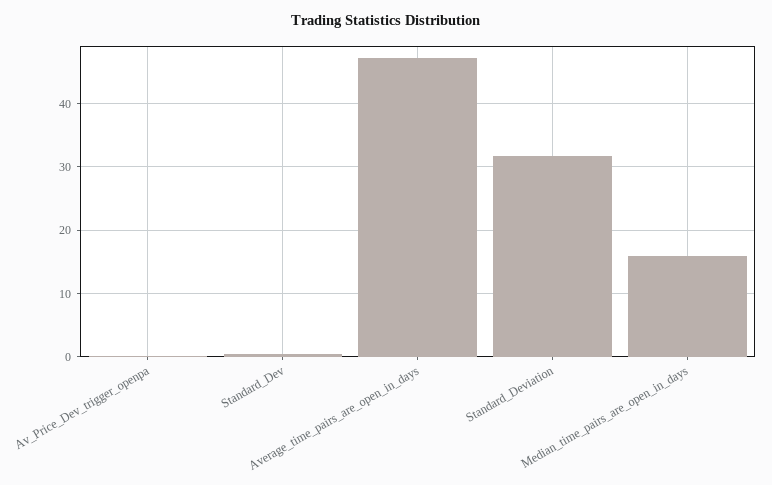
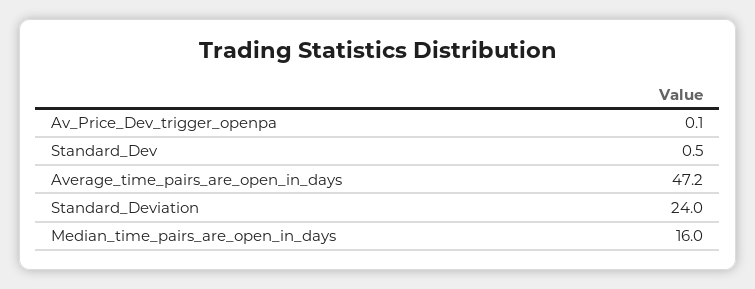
  {
    "Av_Price_Dev_trigger_openpa": 0.1,
    "Standard_Dev": 0.5,
    "Average_time_pairs_are_open_in_days": 47.2,
-   "Standard_Deviation": 32,
+   "Standard_Deviation": 24,
    "Median_time_pairs_are_open_in_days": 16
  }

